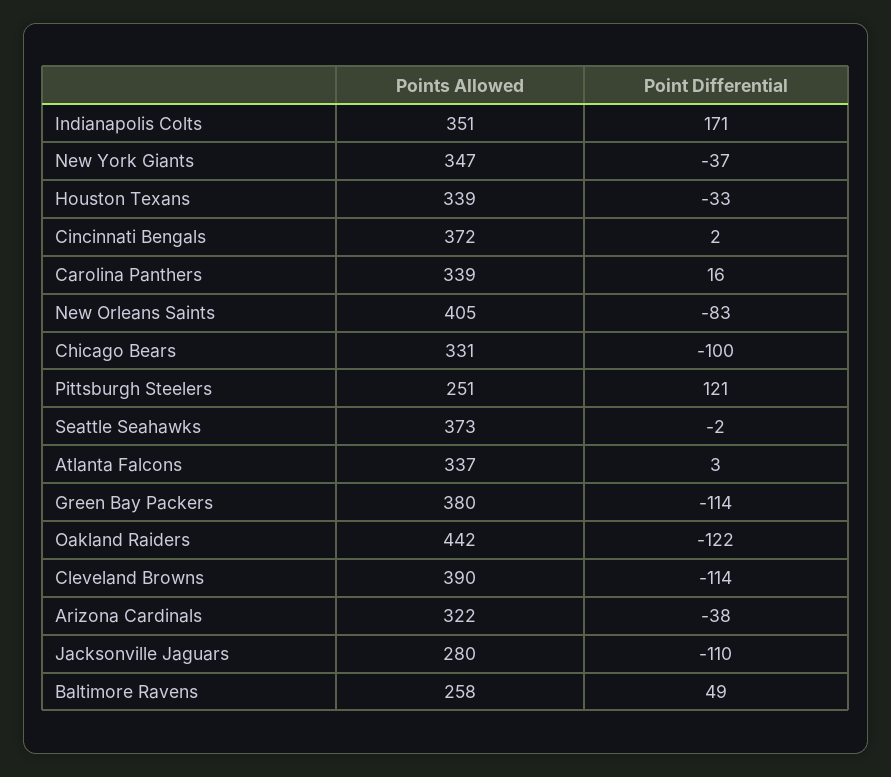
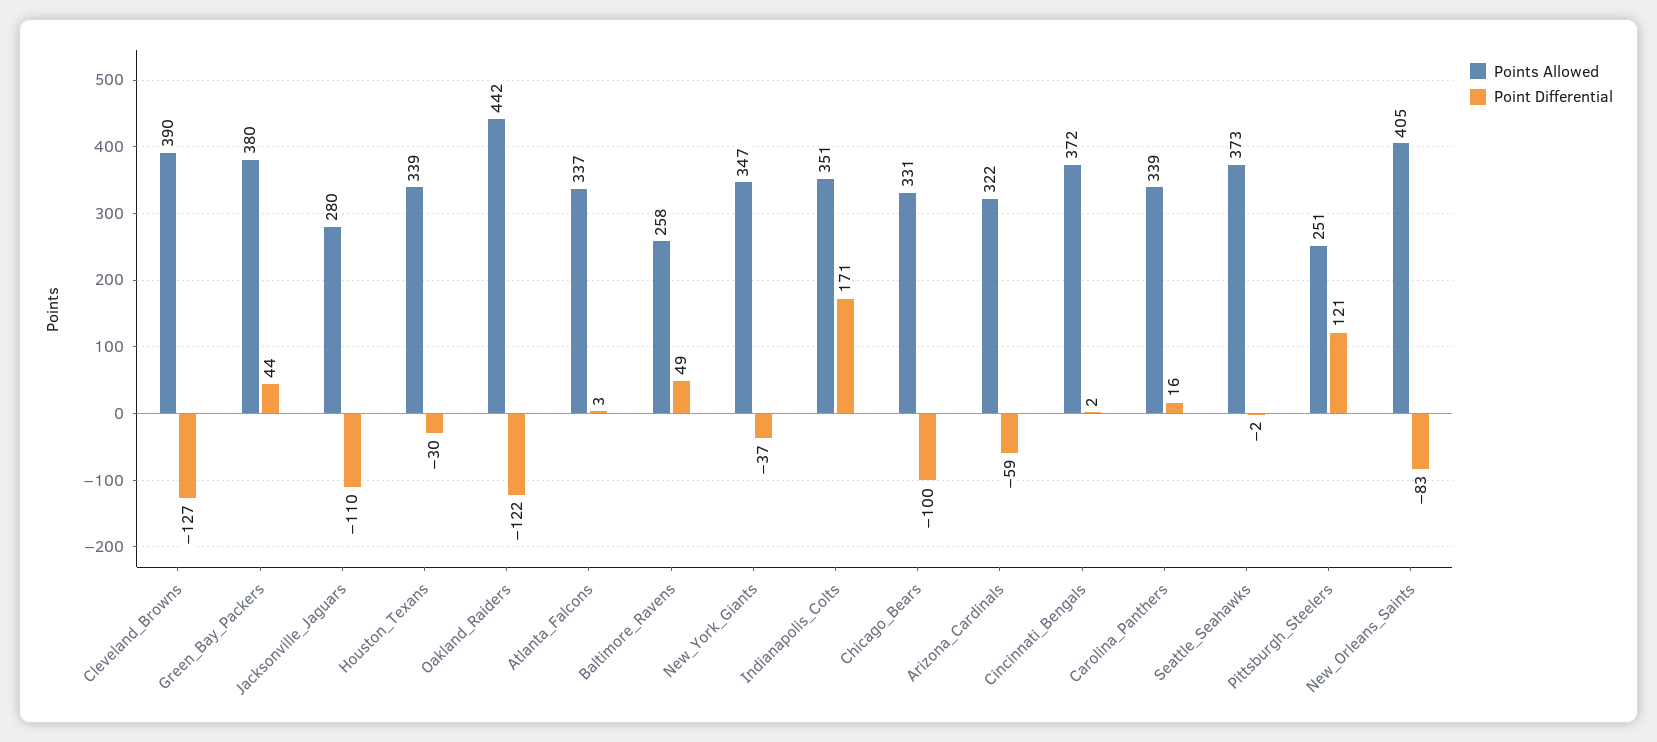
  {
    "Points Allowed": {
      "Indianapolis Colts": 351,
      "New York Giants": 347,
      "Houston Texans": 339,
      "Cincinnati Bengals": 372,
      "Carolina Panthers": 339,
      "New Orleans Saints": 405,
      "Chicago Bears": 331,
      "Pittsburgh Steelers": 251,
      "Seattle Seahawks": 373,
      "Atlanta Falcons": 337,
      "Green Bay Packers": 380,
      "Oakland Raiders": 442,
      "Cleveland Browns": 390,
      "Arizona Cardinals": 322,
      "Jacksonville Jaguars": 280,
      "Baltimore Ravens": 258
    },
    "Point Differential": {
      "Indianapolis Colts": 171,
      "New York Giants": -37,
-     "Houston Texans": -33,
+     "Houston Texans": -30,
      "Cincinnati Bengals": 2,
      "Carolina Panthers": 16,
      "New Orleans Saints": -83,
      "Chicago Bears": -100,
      "Pittsburgh Steelers": 121,
      "Seattle Seahawks": -2,
      "Atlanta Falcons": 3,
-     "Green Bay Packers": -114,
+     "Green Bay Packers": 44,
      "Oakland Raiders": -122,
-     "Cleveland Browns": -114,
+     "Cleveland Browns": -127,
-     "Arizona Cardinals": -38,
+     "Arizona Cardinals": -59,
      "Jacksonville Jaguars": -110,
      "Baltimore Ravens": 49
    }
  }

